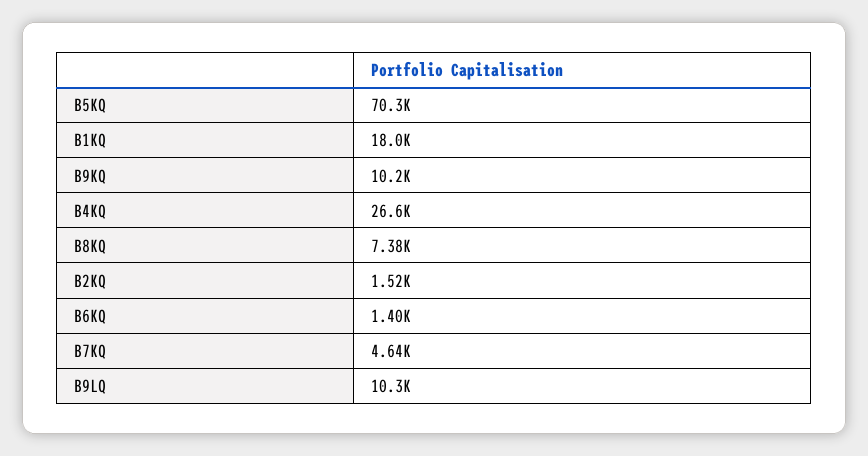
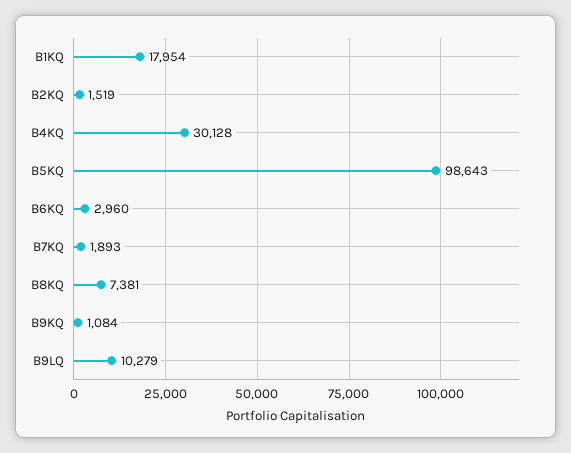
  {
-   "B5KQ": 70300,
+   "B5KQ": 98643,
    "B1KQ": 17954,
-   "B9KQ": 10200,
+   "B9KQ": 1084,
-   "B4KQ": 26600,
+   "B4KQ": 30128,
    "B8KQ": 7381,
    "B2KQ": 1519,
-   "B6KQ": 1400,
+   "B6KQ": 2960,
-   "B7KQ": 4640,
+   "B7KQ": 1893,
    "B9LQ": 10279
  }

